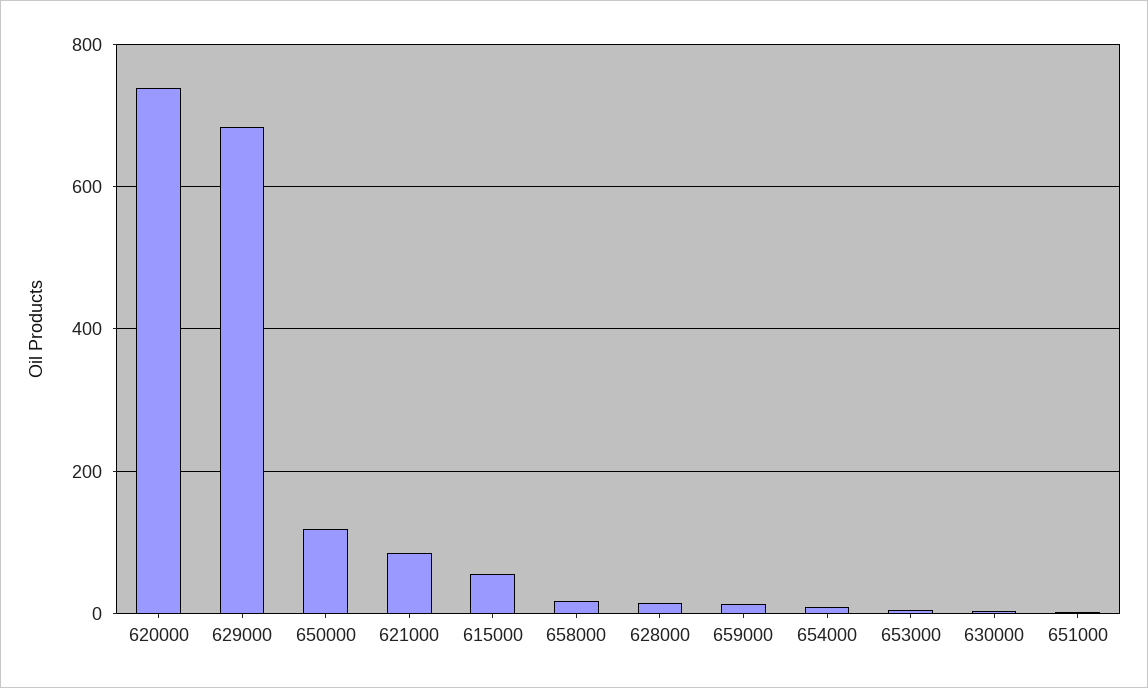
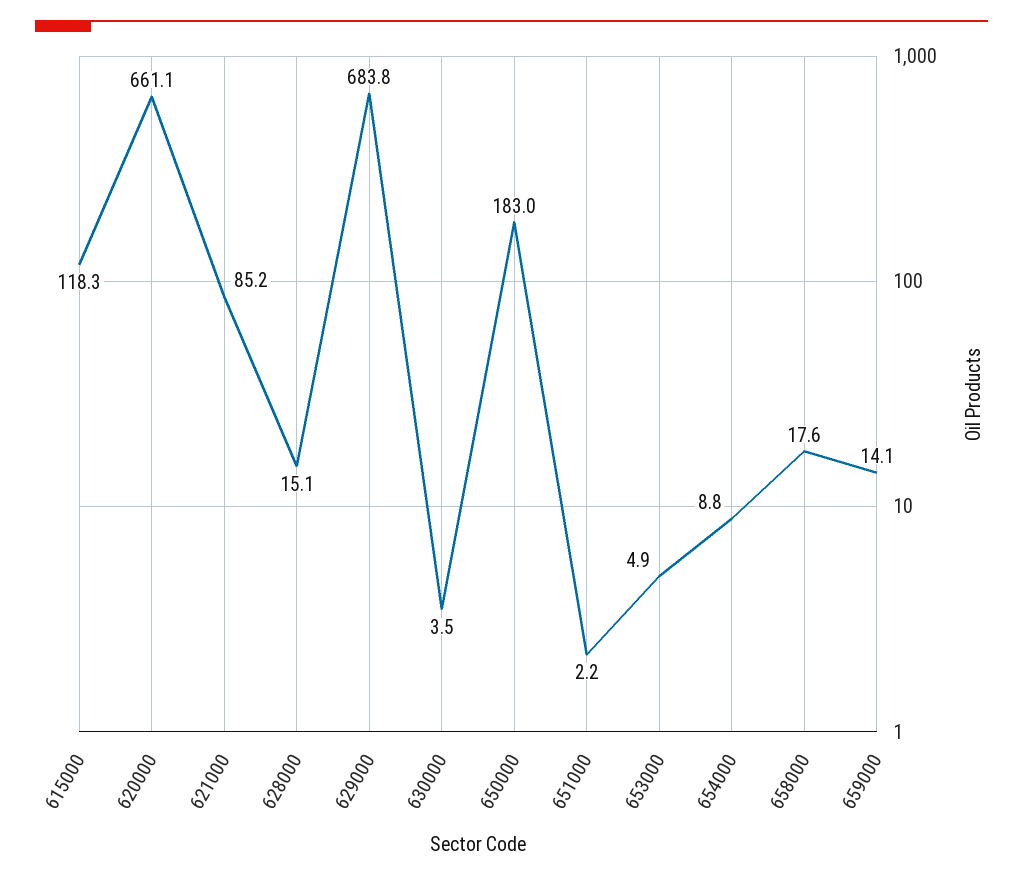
  {
-   "620000": 740,
+   "620000": 661.1,
    "629000": 683.8,
-   "650000": 120,
+   "650000": 183,
    "621000": 85.2,
-   "615000": 60,
+   "615000": 118.3,
    "658000": 17.6,
    "628000": 15.1,
    "659000": 14.1,
    "654000": 8.8,
    "653000": 4.9,
    "630000": 3.5,
    "651000": 2.2
  }

